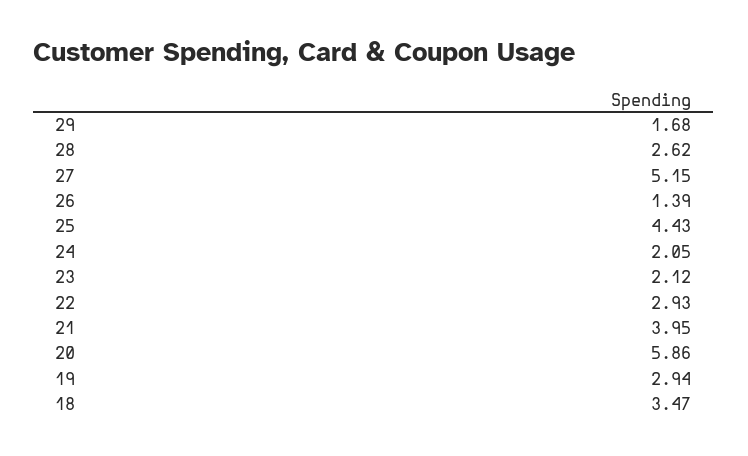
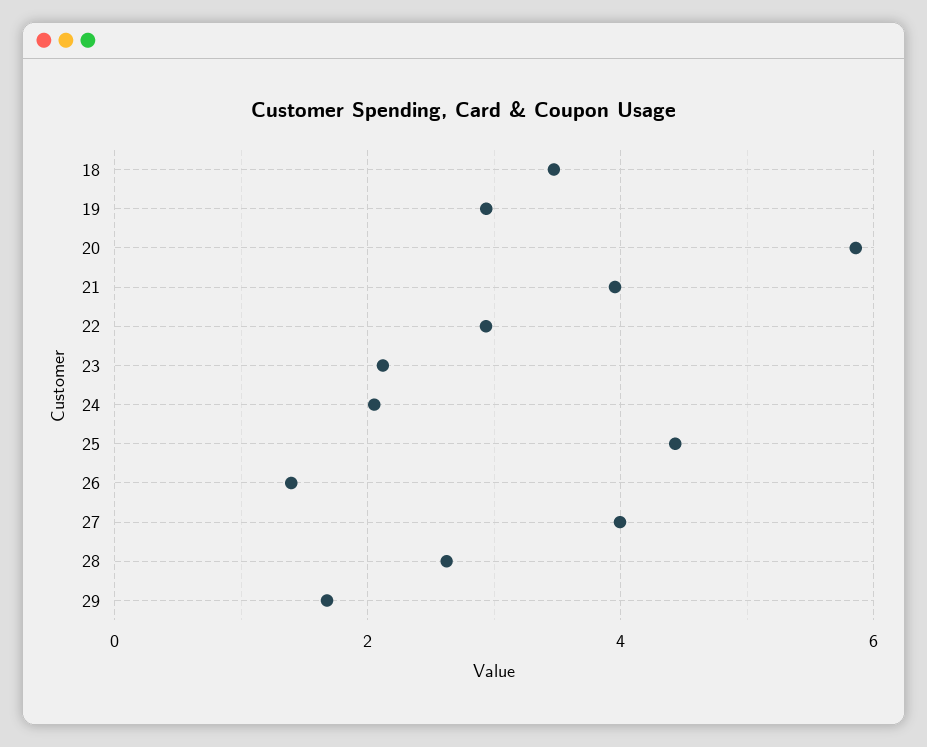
  {
    "29": 1.68,
    "28": 2.62,
-   "27": 5.15,
+   "27": 4,
    "26": 1.39,
    "25": 4.43,
    "24": 2.05,
    "23": 2.12,
    "22": 2.93,
    "21": 3.95,
    "20": 5.86,
    "19": 2.94,
    "18": 3.47
  }

